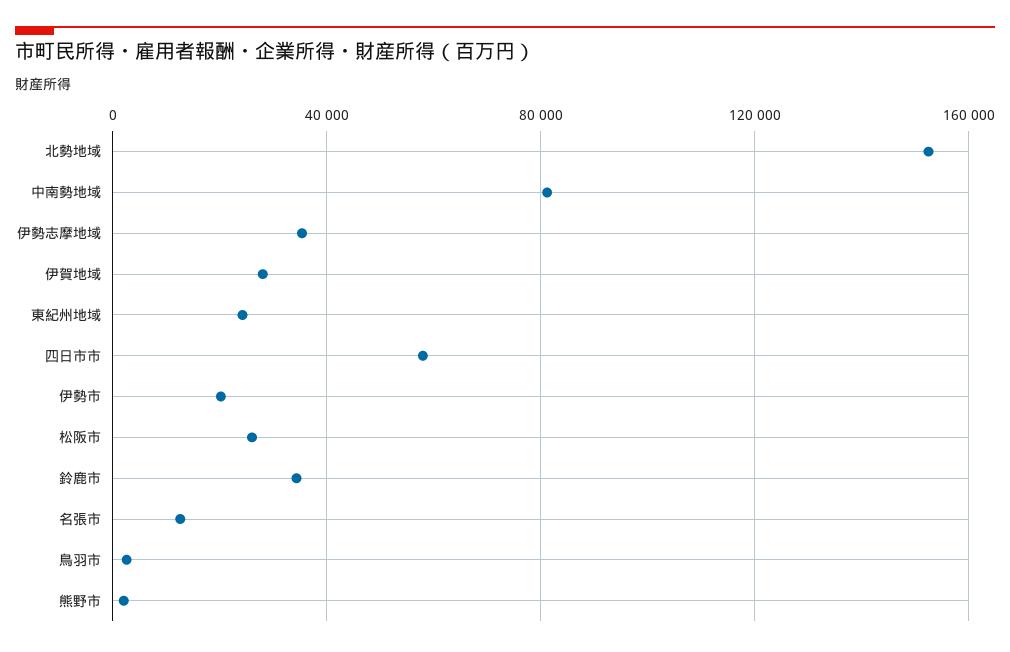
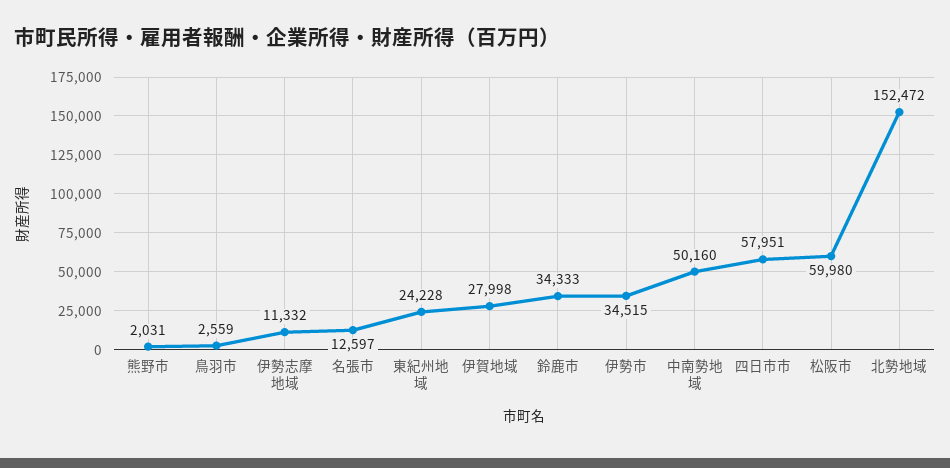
  {
    "北勢地域": 152472,
-   "中南勢地域": 80000,
+   "中南勢地域": 50160,
-   "伊勢志摩地域": 35000,
+   "伊勢志摩地域": 11332,
    "伊賀地域": 27998,
    "東紀州地域": 24228,
    "四日市市": 57951,
-   "伊勢市": 20000,
+   "伊勢市": 34515,
-   "松阪市": 25000,
+   "松阪市": 59980,
    "鈴鹿市": 34333,
    "名張市": 12597,
    "鳥羽市": 2559,
    "熊野市": 2031
  }

